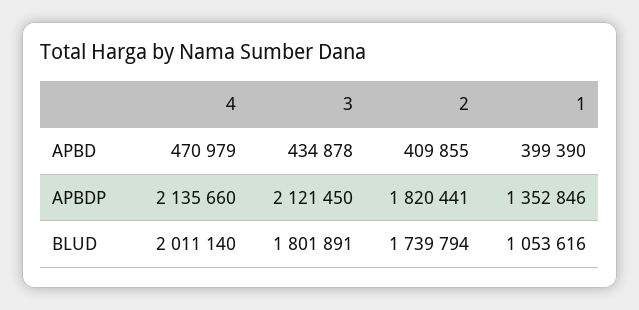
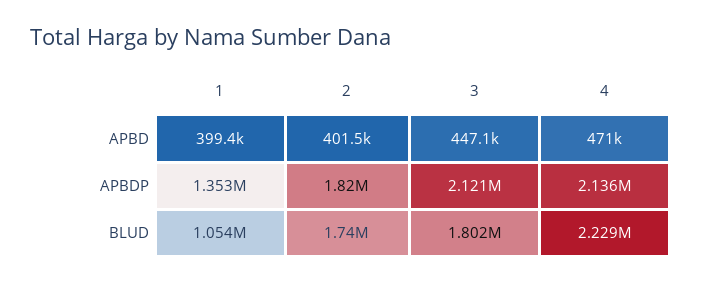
  {
    "4": {
      "APBD": 470979,
      "APBDP": 2135660,
-     "BLUD": 2011140
+     "BLUD": 2229000
    },
    "3": {
-     "APBD": 434878,
+     "APBD": 447100,
      "APBDP": 2121450,
      "BLUD": 1801891
    },
    "2": {
-     "APBD": 409855,
+     "APBD": 401500,
      "APBDP": 1820441,
      "BLUD": 1739794
    },
    "1": {
      "APBD": 399390,
      "APBDP": 1352846,
      "BLUD": 1053616
    }
  }

